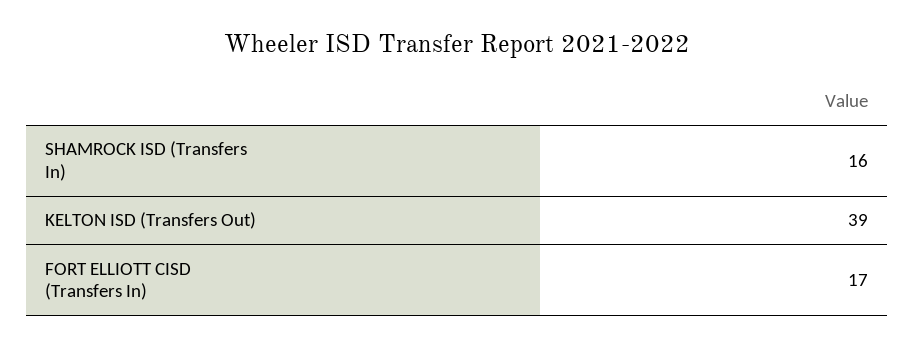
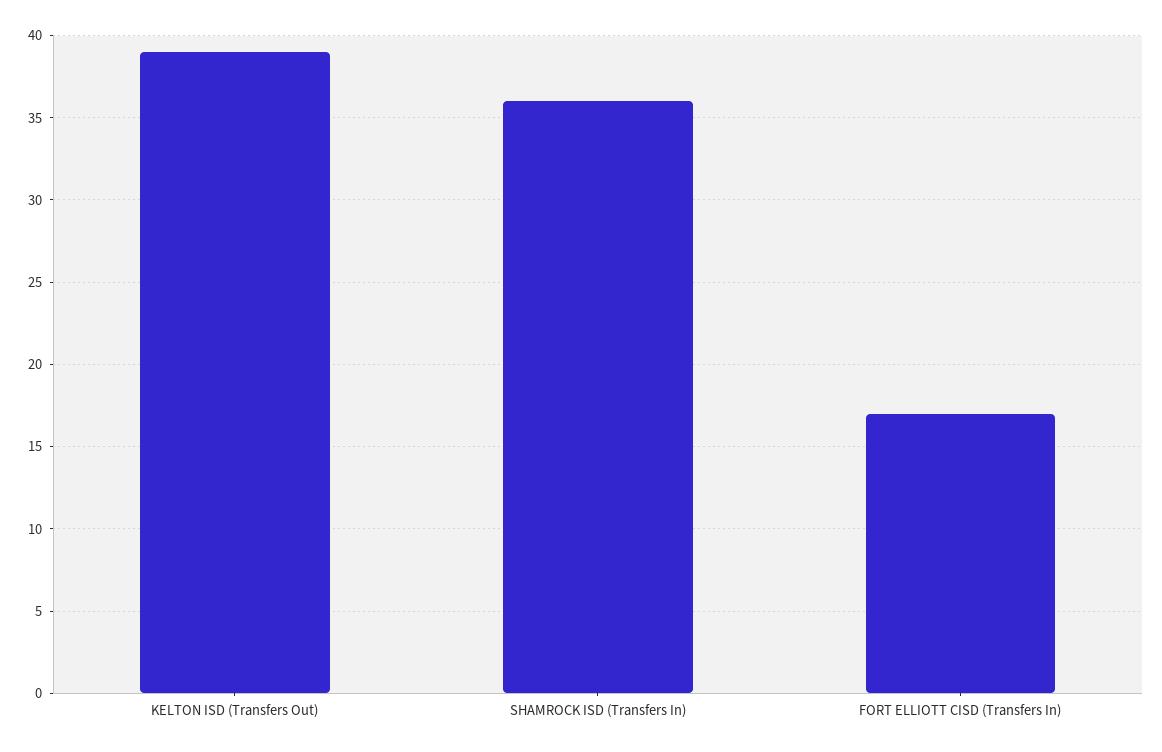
  {
-   "SHAMROCK ISD (Transfers In)": 16,
+   "SHAMROCK ISD (Transfers In)": 36,
    "KELTON ISD (Transfers Out)": 39,
    "FORT ELLIOTT CISD (Transfers In)": 17
  }

